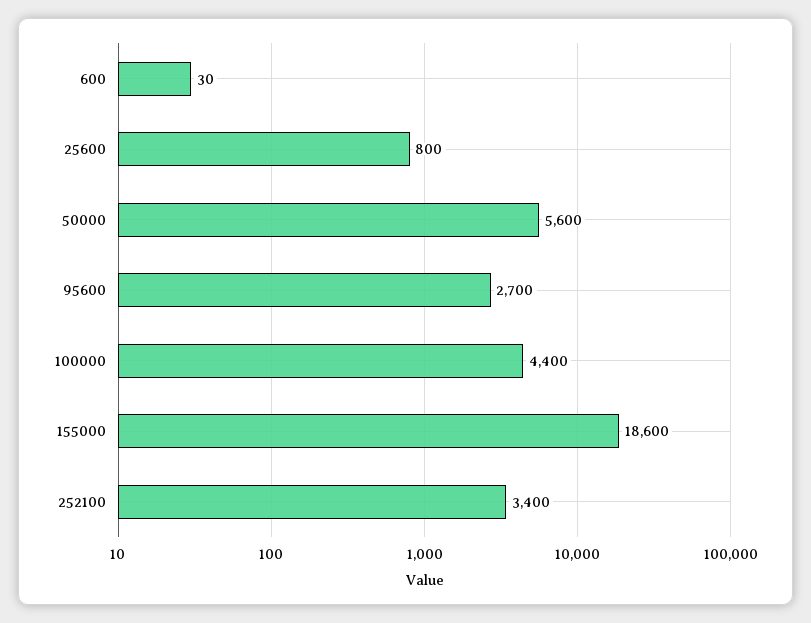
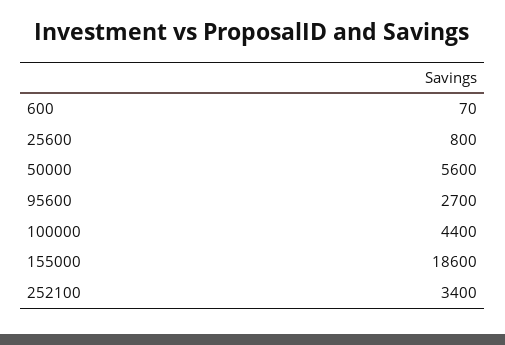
  {
-   "600": 30,
+   "600": 70,
    "25600": 800,
    "50000": 5600,
    "95600": 2700,
    "100000": 4400,
    "155000": 18600,
    "252100": 3400
  }

